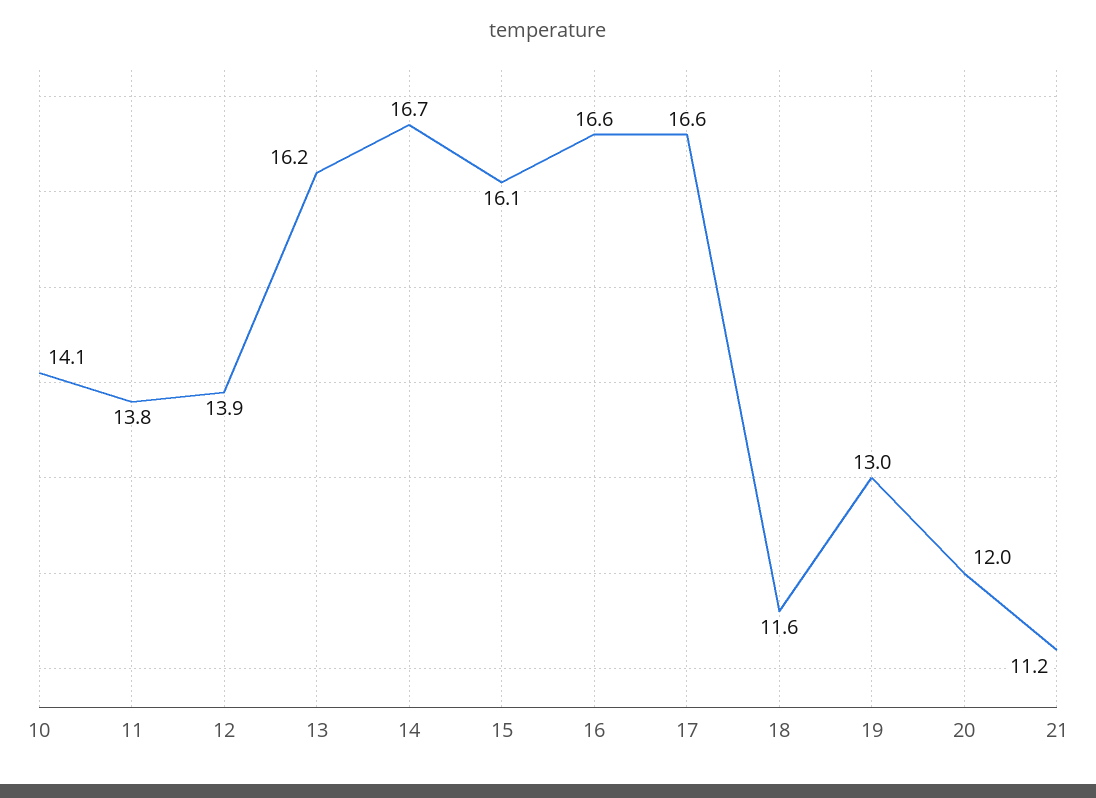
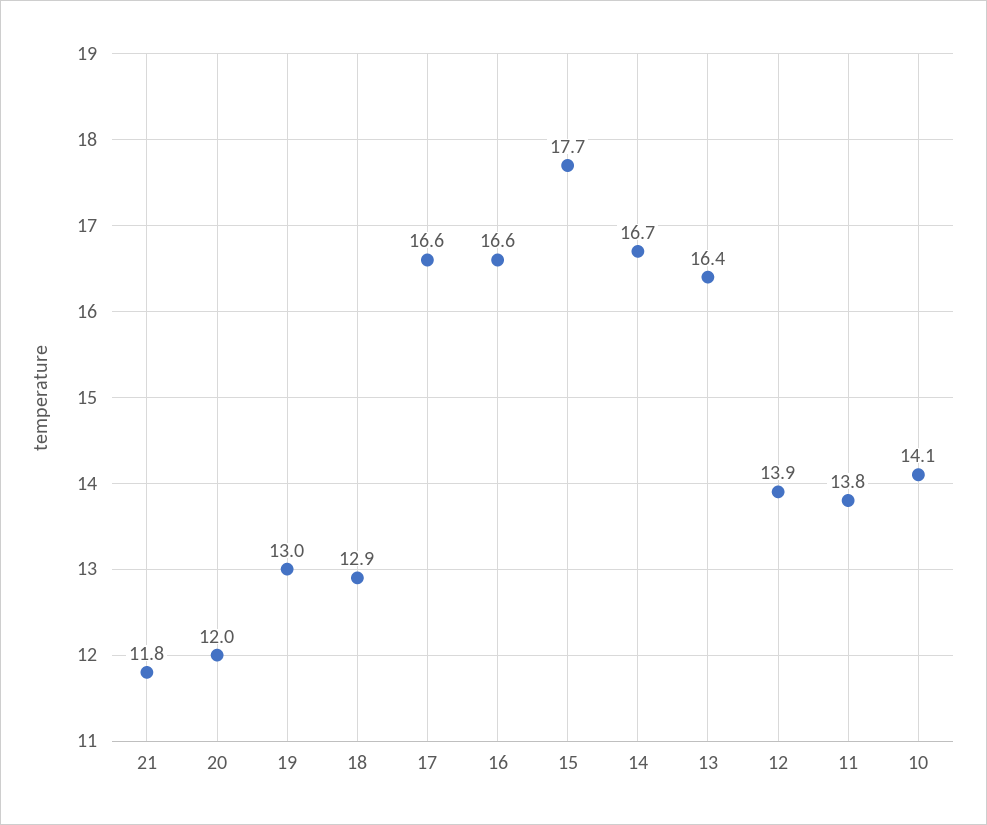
  {
    "10": 14.1,
    "11": 13.8,
    "12": 13.9,
-   "13": 16.2,
+   "13": 16.4,
    "14": 16.7,
-   "15": 16.1,
+   "15": 17.7,
    "16": 16.6,
    "17": 16.6,
-   "18": 11.6,
+   "18": 12.9,
    "19": 13,
    "20": 12,
-   "21": 11.2
+   "21": 11.8
  }

